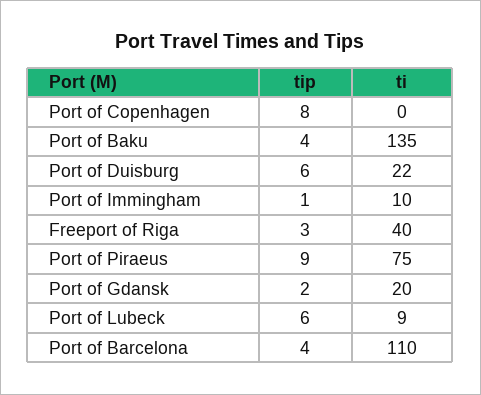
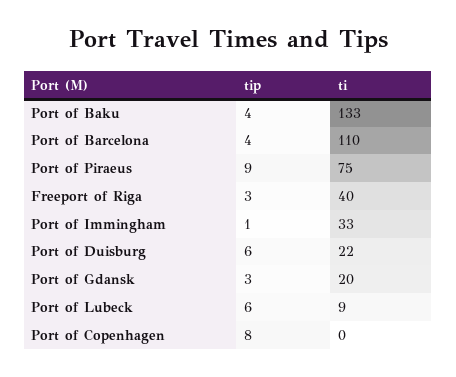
  {
    "tip": {
      "Port of Copenhagen": 8,
      "Port of Baku": 4,
      "Port of Duisburg": 6,
      "Port of Immingham": 1,
      "Freeport of Riga": 3,
      "Port of Piraeus": 9,
-     "Port of Gdansk": 2,
+     "Port of Gdansk": 3,
      "Port of Lubeck": 6,
      "Port of Barcelona": 4
    },
    "ti": {
      "Port of Copenhagen": 0,
-     "Port of Baku": 135,
+     "Port of Baku": 133,
      "Port of Duisburg": 22,
-     "Port of Immingham": 10,
+     "Port of Immingham": 33,
      "Freeport of Riga": 40,
      "Port of Piraeus": 75,
      "Port of Gdansk": 20,
      "Port of Lubeck": 9,
      "Port of Barcelona": 110
    }
  }

